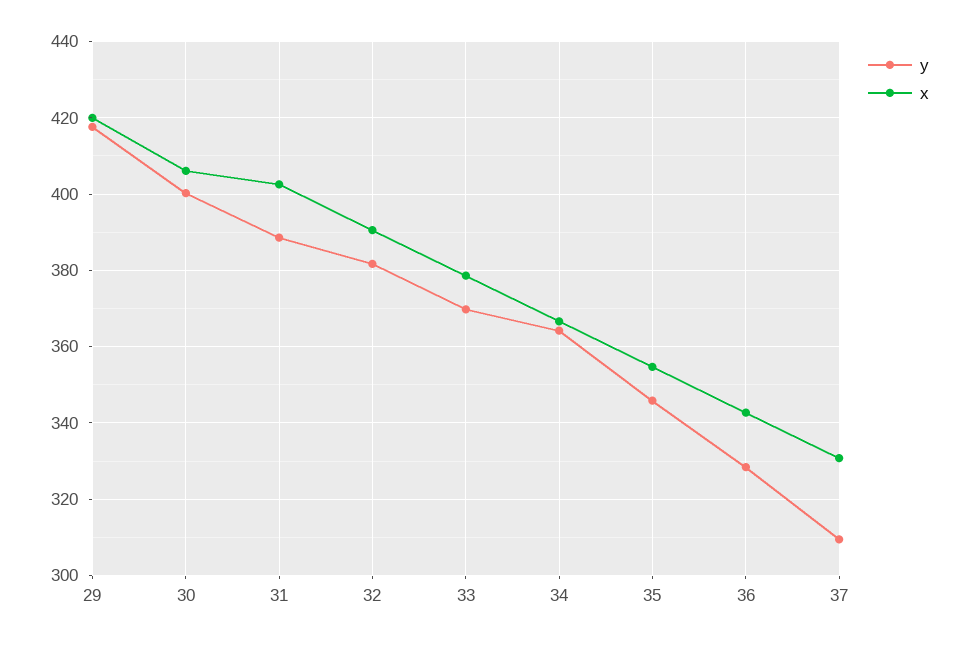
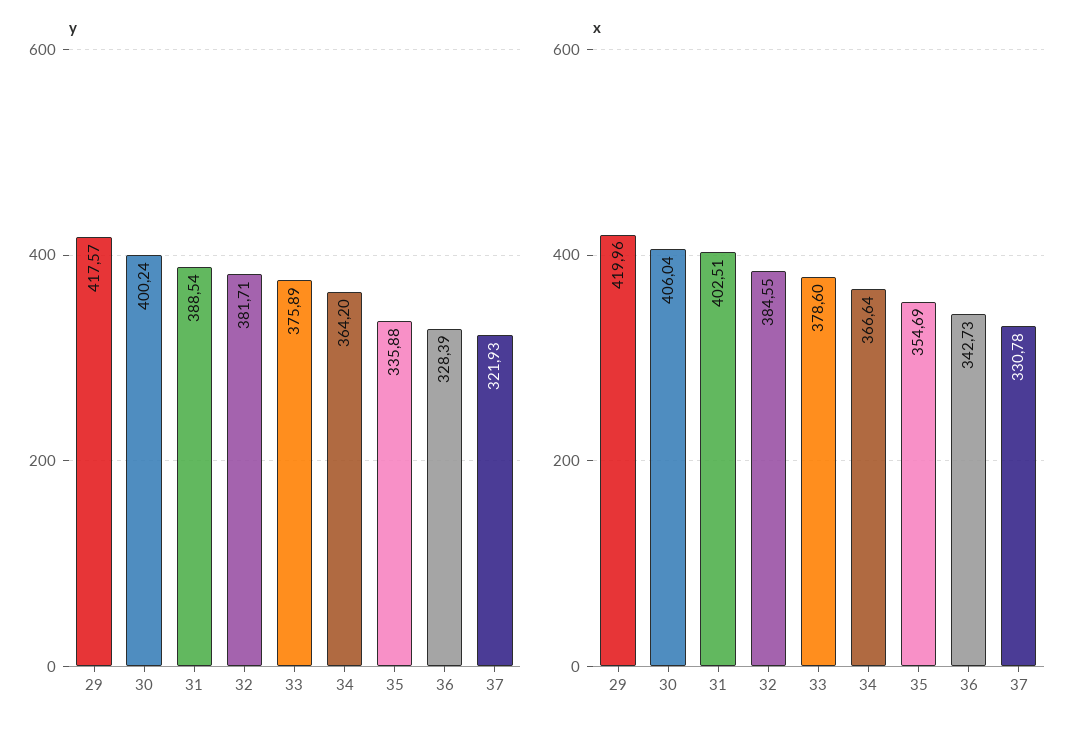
  {
    "y": {
      "29": 417.57,
      "30": 400.24,
      "31": 388.54,
      "32": 381.71,
-     "33": 370,
+     "33": 375.89,
      "34": 364.2,
-     "35": 346,
+     "35": 335.88,
      "36": 328.39,
-     "37": 310
+     "37": 321.93
    },
    "x": {
      "29": 419.96,
      "30": 406.04,
      "31": 402.51,
-     "32": 390,
+     "32": 384.55,
      "33": 378.6,
      "34": 366.64,
      "35": 354.69,
      "36": 342.73,
      "37": 330.78
    }
  }

